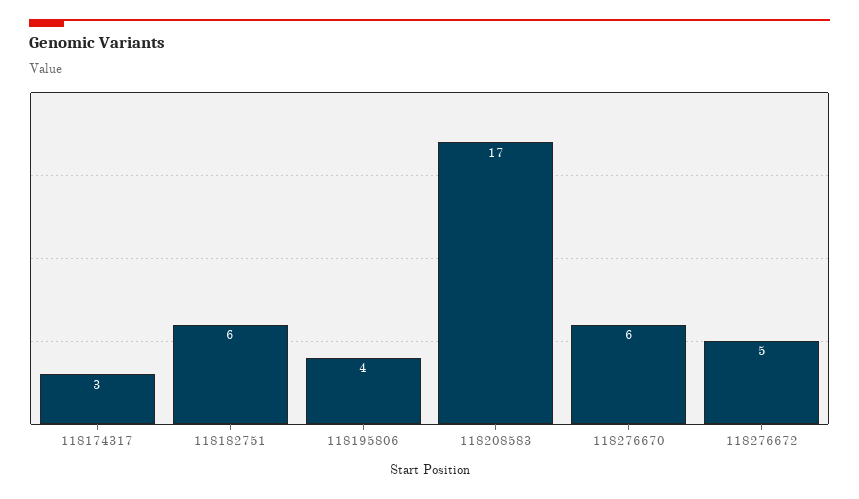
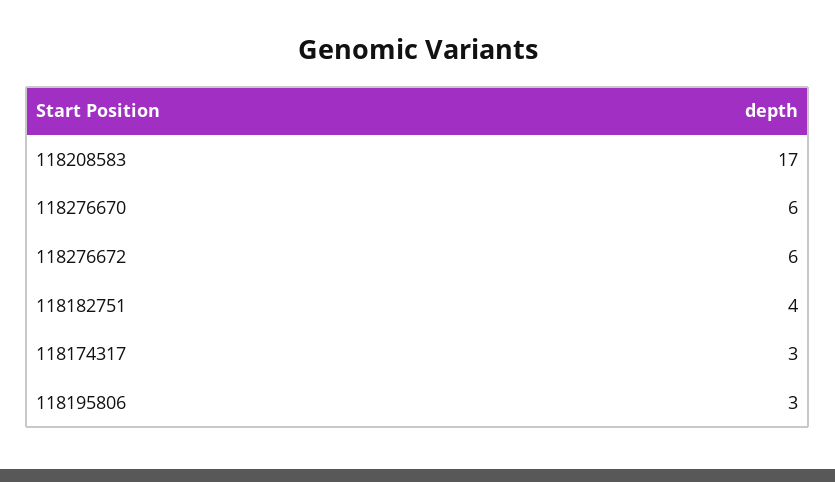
  {
    "118174317": 3,
-   "118182751": 6,
+   "118182751": 4,
-   "118195806": 4,
+   "118195806": 3,
    "118208583": 17,
    "118276670": 6,
-   "118276672": 5
+   "118276672": 6
  }

